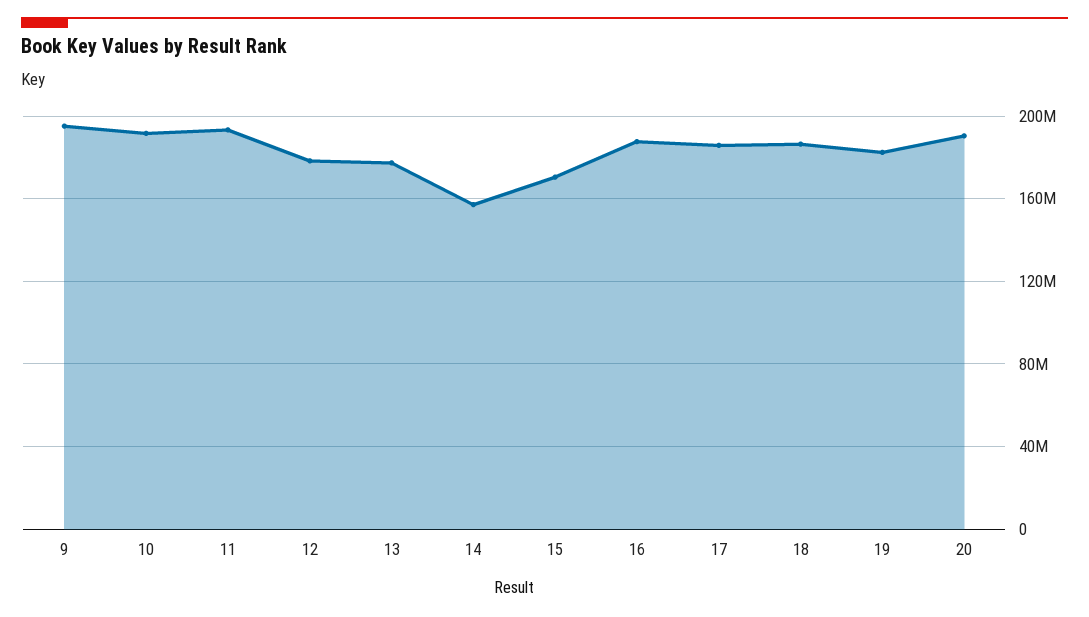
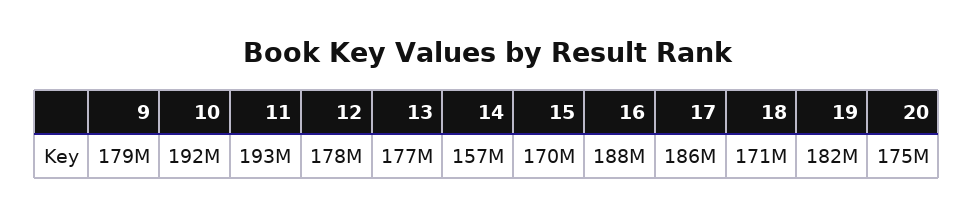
  {
-   "9": 195000000,
+   "9": 179000000,
    "10": 192000000,
    "11": 193000000,
    "12": 178000000,
    "13": 177000000,
    "14": 157000000,
    "15": 170000000,
    "16": 188000000,
    "17": 186000000,
-   "18": 185000000,
+   "18": 171000000,
    "19": 182000000,
-   "20": 190000000
+   "20": 175000000
  }

